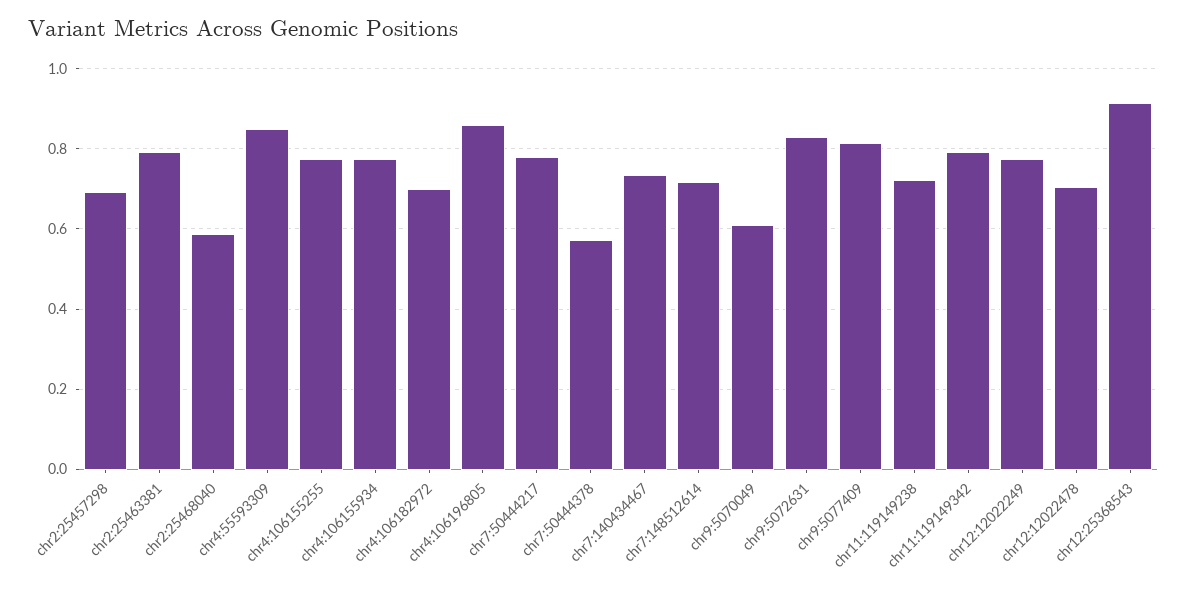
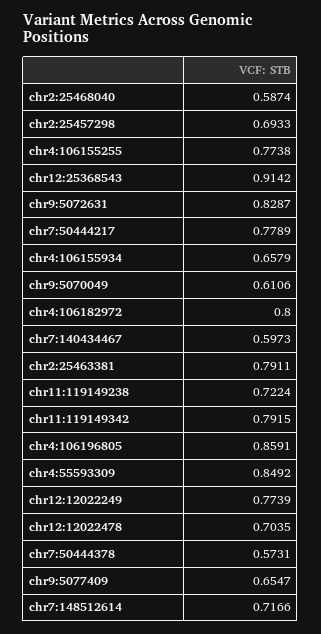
  {
    "chr2:25457298": 0.6933,
    "chr2:25463381": 0.7911,
    "chr2:25468040": 0.5874,
    "chr4:55593309": 0.8492,
    "chr4:106155255": 0.7738,
-   "chr4:106155934": 0.78,
+   "chr4:106155934": 0.6579,
-   "chr4:106182972": 0.7,
+   "chr4:106182972": 0.8,
    "chr4:106196805": 0.8591,
    "chr7:50444217": 0.7789,
    "chr7:50444378": 0.5731,
-   "chr7:140434467": 0.74,
+   "chr7:140434467": 0.5973,
    "chr7:148512614": 0.7166,
    "chr9:5070049": 0.6106,
    "chr9:5072631": 0.8287,
-   "chr9:5077409": 0.82,
+   "chr9:5077409": 0.6547,
    "chr11:119149238": 0.7224,
    "chr11:119149342": 0.7915,
    "chr12:12022249": 0.7739,
    "chr12:12022478": 0.7035,
    "chr12:25368543": 0.9142
  }

